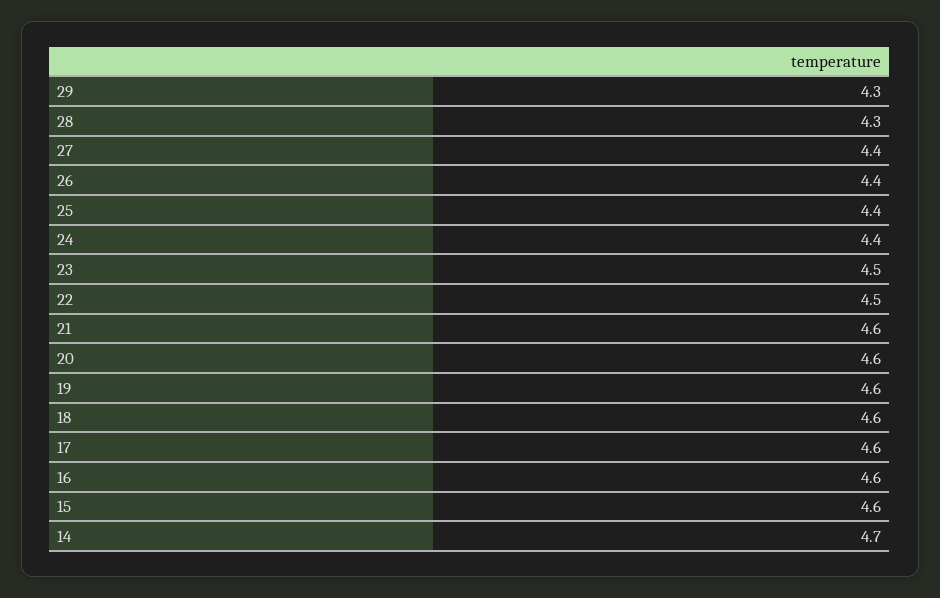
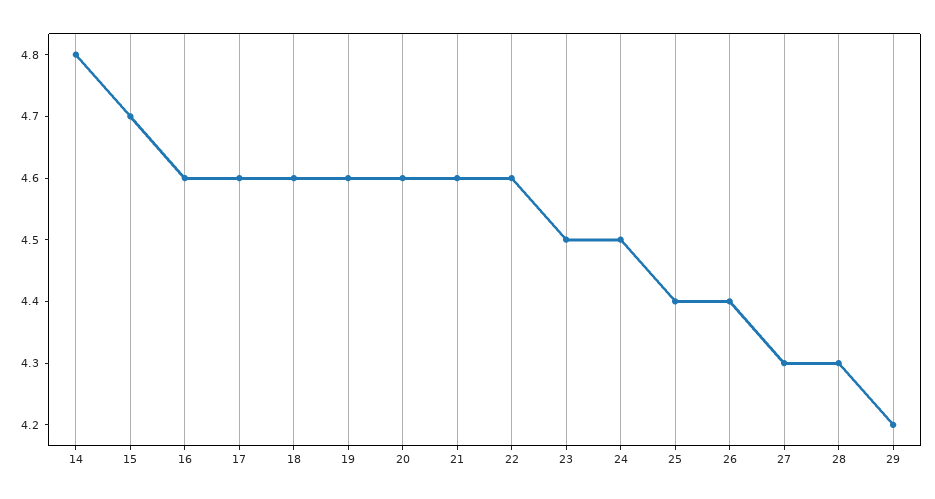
  {
-   "29": 4.3,
+   "29": 4.2,
    "28": 4.3,
-   "27": 4.4,
+   "27": 4.3,
    "26": 4.4,
    "25": 4.4,
-   "24": 4.4,
+   "24": 4.5,
    "23": 4.5,
-   "22": 4.5,
+   "22": 4.6,
    "21": 4.6,
    "20": 4.6,
    "19": 4.6,
    "18": 4.6,
    "17": 4.6,
    "16": 4.6,
-   "15": 4.6,
+   "15": 4.7,
-   "14": 4.7
+   "14": 4.8
  }

